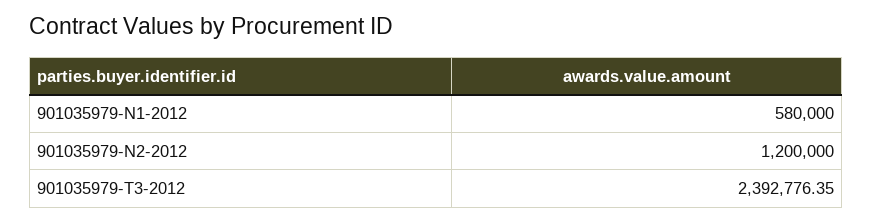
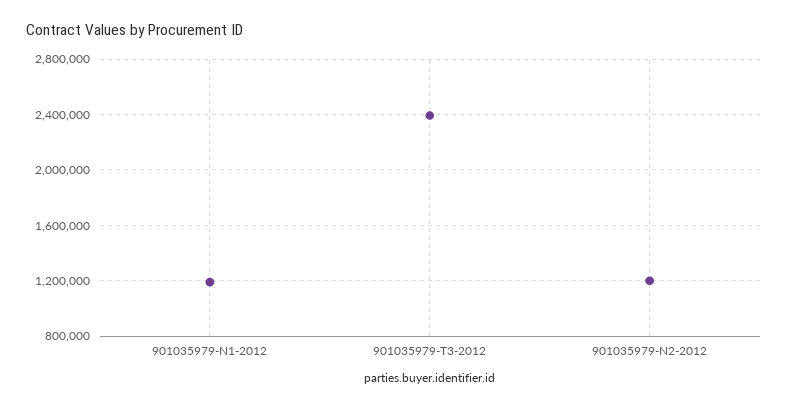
  {
-   "901035979-N1-2012": 580000,
+   "901035979-N1-2012": 1200000,
    "901035979-N2-2012": 1200000,
    "901035979-T3-2012": 2392776.35
  }

